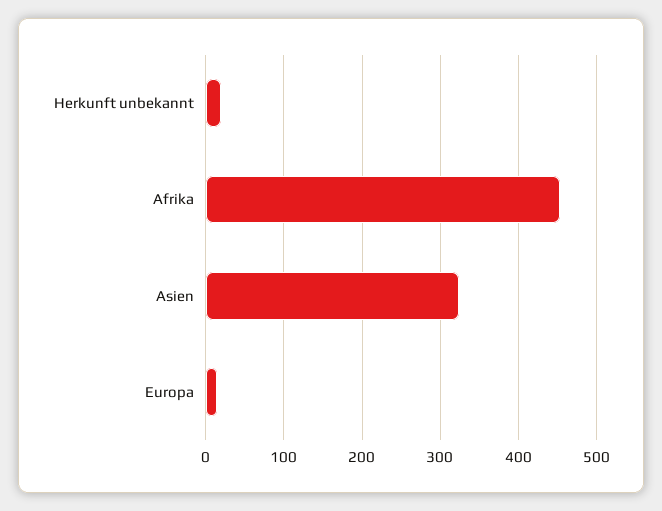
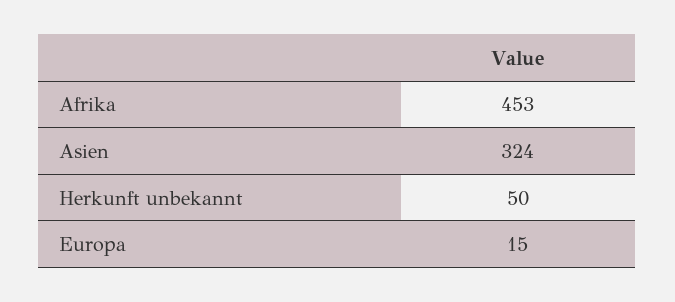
  {
-   "Herkunft unbekannt": 20,
+   "Herkunft unbekannt": 50,
    "Afrika": 453,
    "Asien": 324,
    "Europa": 15
  }

